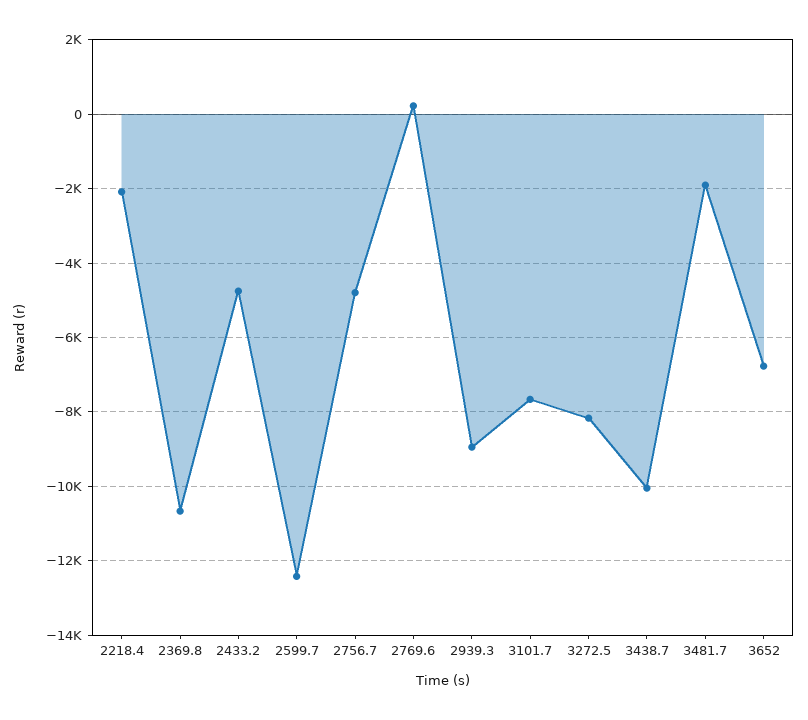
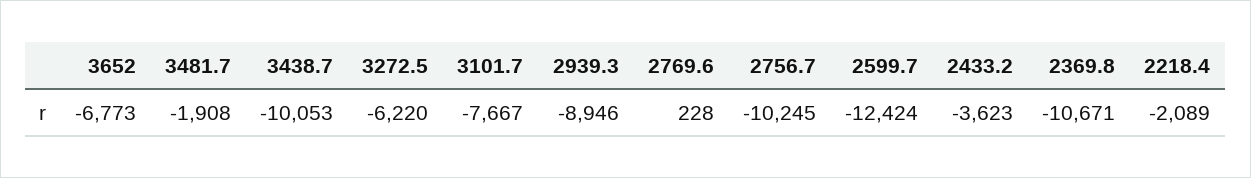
  {
    "2218.4": -2089,
    "2369.8": -10671,
-   "2433.2": -4800,
+   "2433.2": -3623,
    "2599.7": -12424,
-   "2756.7": -4800,
+   "2756.7": -10245,
    "2769.6": 228,
    "2939.3": -8946,
    "3101.7": -7667,
-   "3272.5": -8200,
+   "3272.5": -6220,
    "3438.7": -10053,
    "3481.7": -1908,
    "3652": -6773
  }

